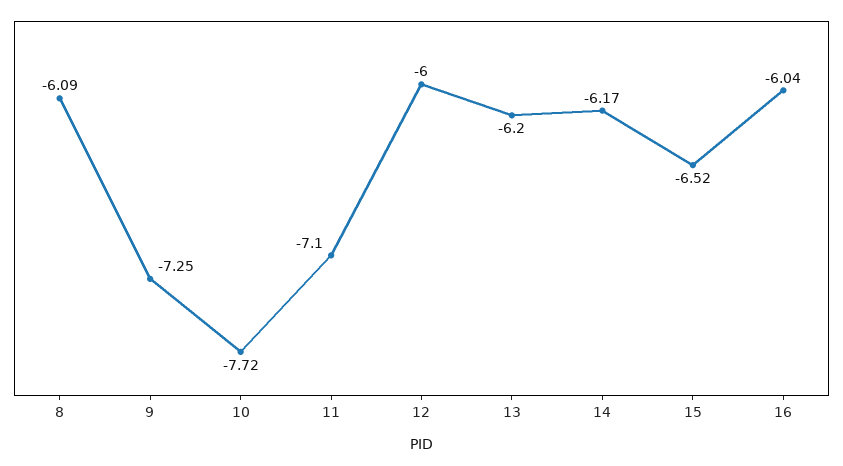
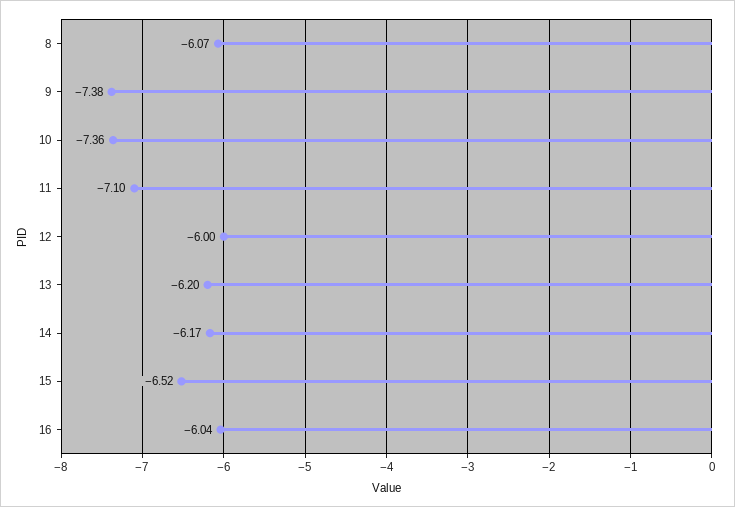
  {
-   "8": -6.09,
+   "8": -6.07,
-   "9": -7.25,
+   "9": -7.38,
-   "10": -7.72,
+   "10": -7.36,
    "11": -7.1,
    "12": -6,
    "13": -6.2,
    "14": -6.17,
    "15": -6.52,
    "16": -6.04
  }

